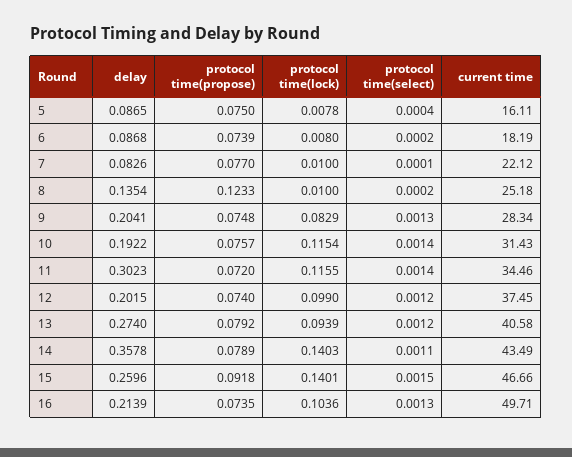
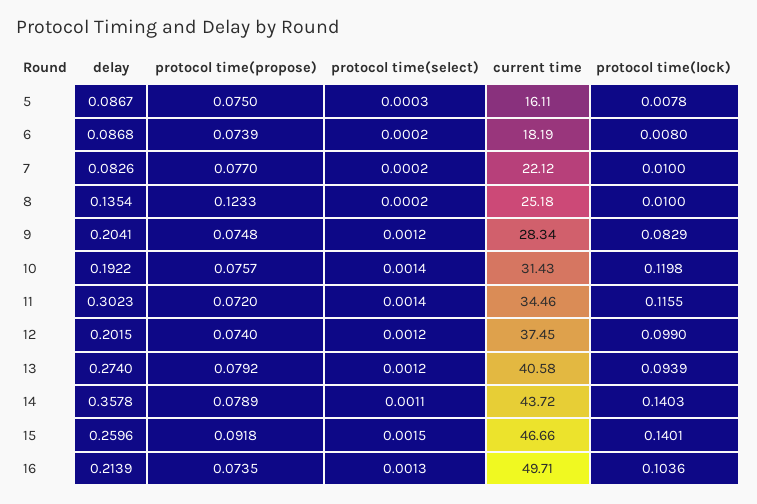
  {
    "delay": {
-     "5": 0.0865,
+     "5": 0.0867,
      "6": 0.0868,
      "7": 0.0826,
      "8": 0.1354,
      "9": 0.2041,
      "10": 0.1922,
      "11": 0.3023,
      "12": 0.2015,
      "13": 0.274,
      "14": 0.3578,
      "15": 0.2596,
      "16": 0.2139
    },
    "protocol time(propose)": {
      "5": 0.075,
      "6": 0.0739,
      "7": 0.077,
      "8": 0.1233,
      "9": 0.0748,
      "10": 0.0757,
      "11": 0.072,
      "12": 0.074,
      "13": 0.0792,
      "14": 0.0789,
      "15": 0.0918,
      "16": 0.0735
    },
    "protocol time(lock)": {
      "5": 0.0078,
      "6": 0.008,
      "7": 0.01,
      "8": 0.01,
      "9": 0.0829,
-     "10": 0.1154,
+     "10": 0.1198,
      "11": 0.1155,
      "12": 0.099,
      "13": 0.0939,
      "14": 0.1403,
      "15": 0.1401,
      "16": 0.1036
    },
    "protocol time(select)": {
-     "5": 0.0004,
+     "5": 0.0003,
      "6": 0.0002,
-     "7": 0.0001,
+     "7": 0.0002,
      "8": 0.0002,
-     "9": 0.0013,
+     "9": 0.0012,
      "10": 0.0014,
      "11": 0.0014,
      "12": 0.0012,
      "13": 0.0012,
      "14": 0.0011,
      "15": 0.0015,
      "16": 0.0013
    },
    "current time": {
      "5": 16.11,
      "6": 18.19,
      "7": 22.12,
      "8": 25.18,
      "9": 28.34,
      "10": 31.43,
      "11": 34.46,
      "12": 37.45,
      "13": 40.58,
-     "14": 43.49,
+     "14": 43.72,
      "15": 46.66,
      "16": 49.71
    }
  }

